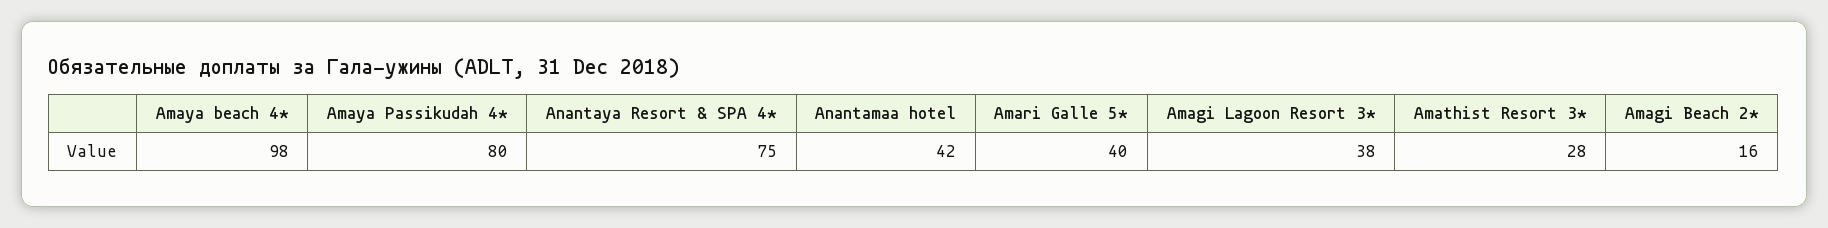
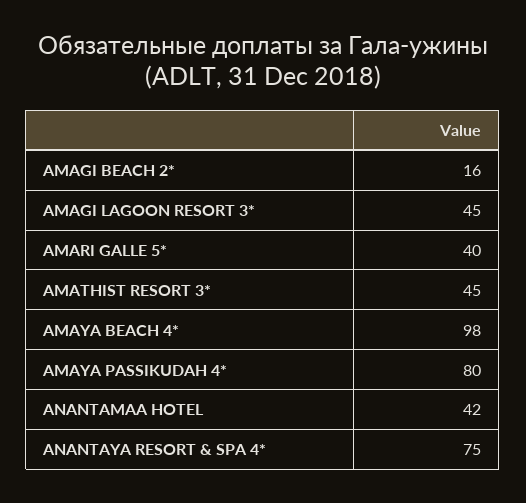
  {
    "Amaya beach 4*": 98,
    "Amaya Passikudah 4*": 80,
    "Anantaya Resort & SPA 4*": 75,
    "Anantamaa hotel": 42,
    "Amari Galle 5*": 40,
-   "Amagi Lagoon Resort 3*": 38,
+   "Amagi Lagoon Resort 3*": 45,
-   "Amathist Resort 3*": 28,
+   "Amathist Resort 3*": 45,
    "Amagi Beach 2*": 16
  }

